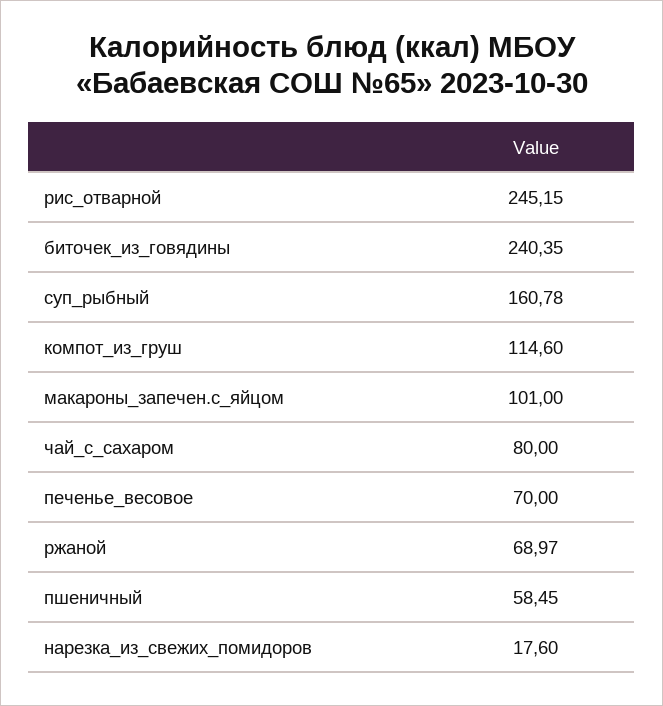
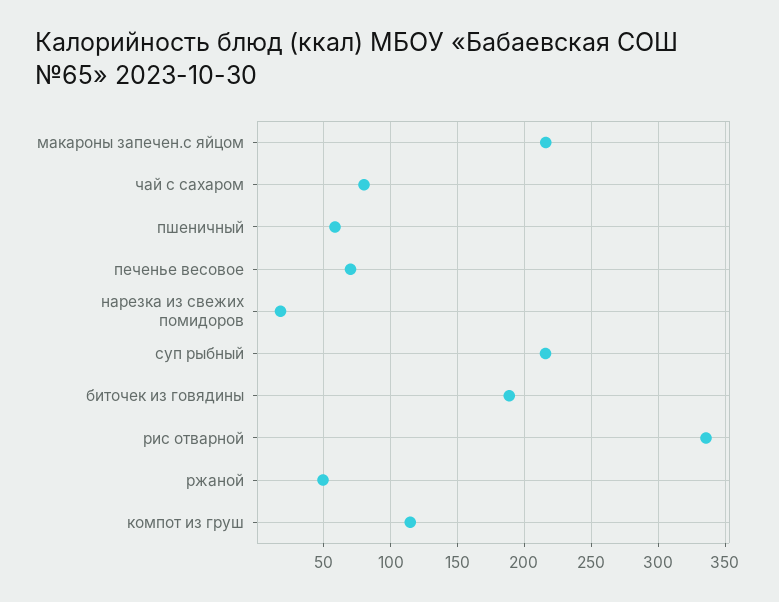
  {
-   "рис_отварной": 245.15,
+   "рис_отварной": 335,
-   "биточек_из_говядины": 240.35,
+   "биточек_из_говядины": 190,
-   "суп_рыбный": 160.78,
+   "суп_рыбный": 215,
    "компот_из_груш": 114.6,
-   "макароны_запечен.с_яйцом": 101,
+   "макароны_запечен.с_яйцом": 215,
    "чай_с_сахаром": 80,
    "печенье_весовое": 70,
-   "ржаной": 68.97,
+   "ржаной": 50,
    "пшеничный": 58.45,
    "нарезка_из_свежих_помидоров": 17.6
  }

